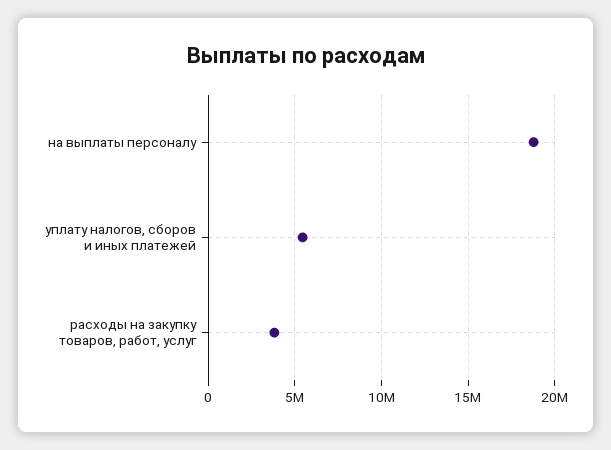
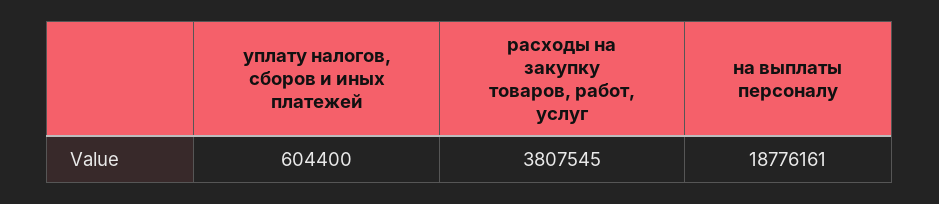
  {
    "на выплаты персоналу": 18776161,
-   "уплату налогов, сборов и иных платежей": 5500000,
+   "уплату налогов, сборов и иных платежей": 604400,
    "расходы на закупку товаров, работ, услуг": 3807545
  }

